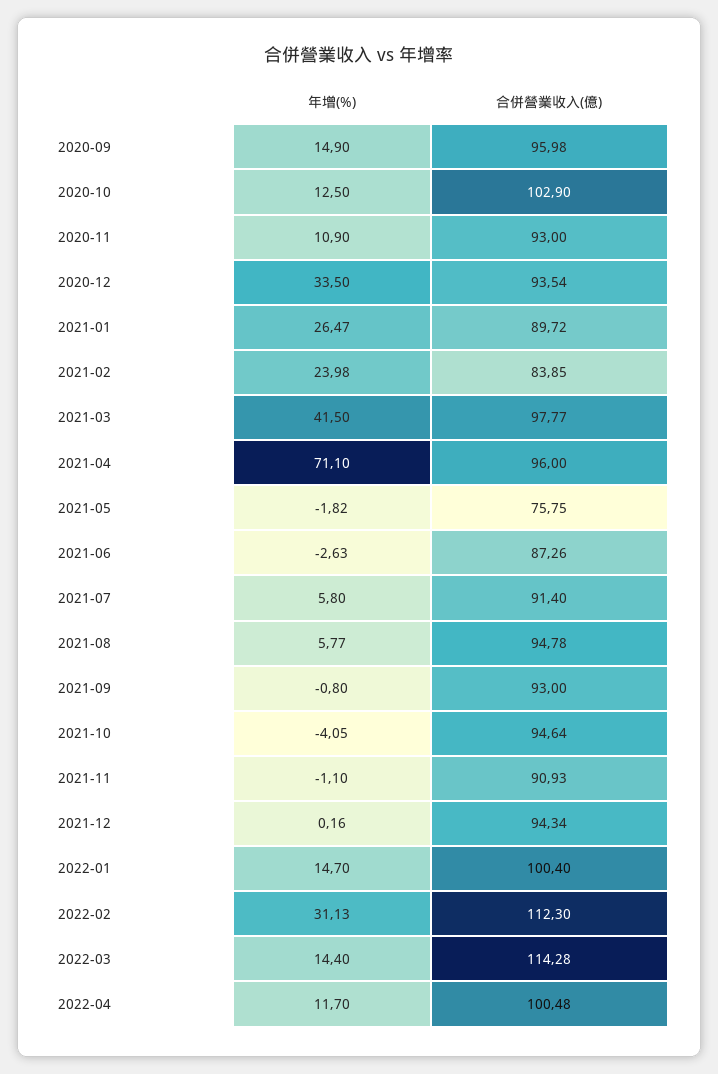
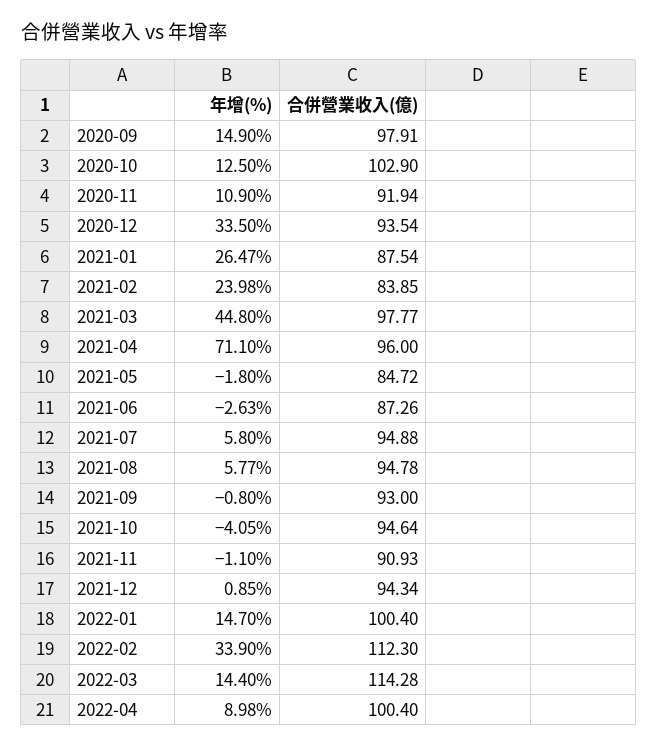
  {
    "年增(%)": {
      "2020-09": 14.9,
      "2020-10": 12.5,
      "2020-11": 10.9,
      "2020-12": 33.5,
      "2021-01": 26.47,
      "2021-02": 23.98,
-     "2021-03": 41.5,
+     "2021-03": 44.8,
      "2021-04": 71.1,
-     "2021-05": -1.82,
+     "2021-05": -1.8,
      "2021-06": -2.63,
      "2021-07": 5.8,
      "2021-08": 5.77,
      "2021-09": -0.8,
      "2021-10": -4.05,
      "2021-11": -1.1,
-     "2021-12": 0.16,
+     "2021-12": 0.85,
      "2022-01": 14.7,
-     "2022-02": 31.13,
+     "2022-02": 33.9,
      "2022-03": 14.4,
-     "2022-04": 11.7
+     "2022-04": 8.98
    },
    "合併營業收入(億)": {
-     "2020-09": 95.98,
+     "2020-09": 97.91,
      "2020-10": 102.9,
-     "2020-11": 93,
+     "2020-11": 91.94,
      "2020-12": 93.54,
-     "2021-01": 89.72,
+     "2021-01": 87.54,
      "2021-02": 83.85,
      "2021-03": 97.77,
      "2021-04": 96,
-     "2021-05": 75.75,
+     "2021-05": 84.72,
      "2021-06": 87.26,
-     "2021-07": 91.4,
+     "2021-07": 94.88,
      "2021-08": 94.78,
      "2021-09": 93,
      "2021-10": 94.64,
      "2021-11": 90.93,
      "2021-12": 94.34,
      "2022-01": 100.4,
      "2022-02": 112.3,
      "2022-03": 114.28,
-     "2022-04": 100.48
+     "2022-04": 100.4
    }
  }

